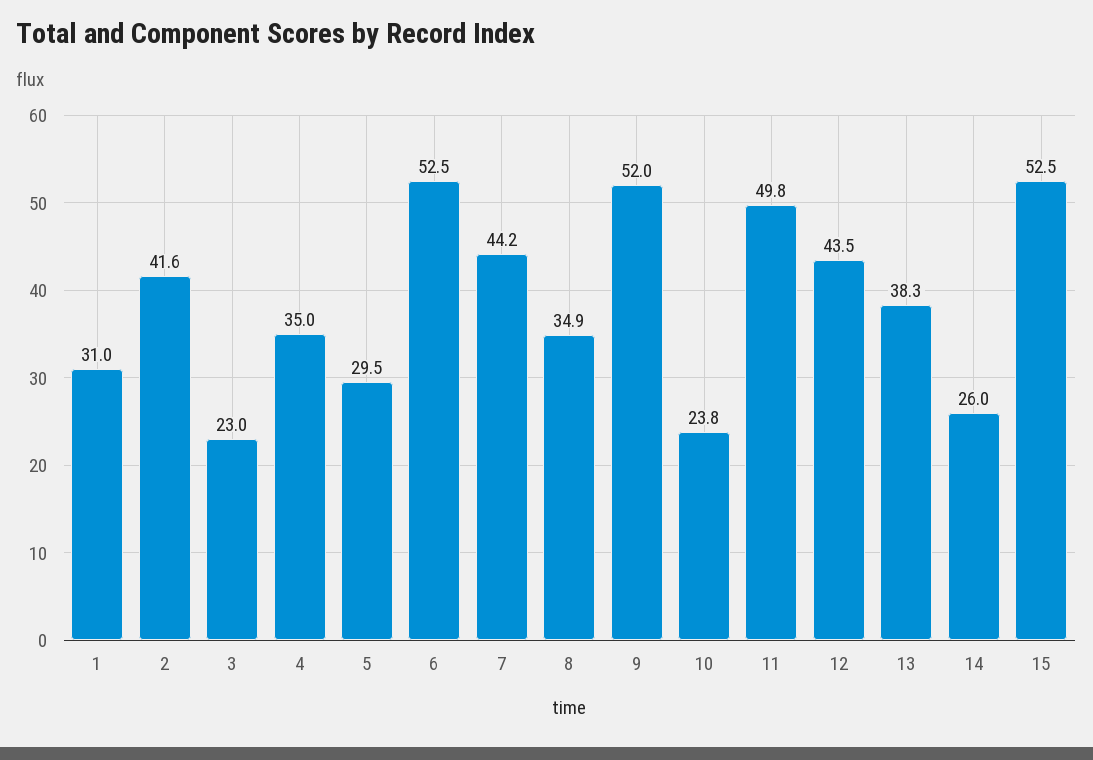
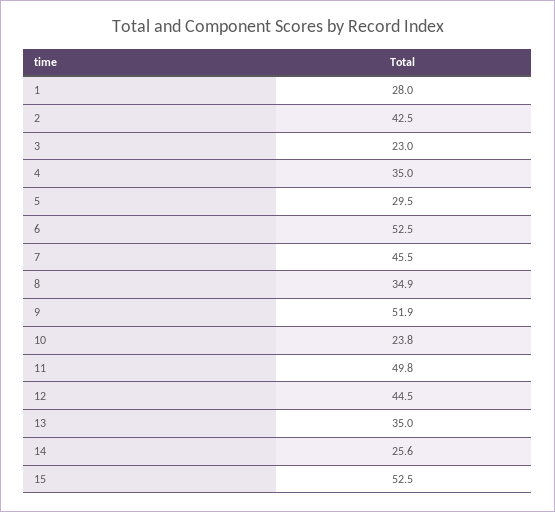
  {
-   "1": 31,
+   "1": 28,
-   "2": 41.6,
+   "2": 42.5,
    "3": 23,
    "4": 35,
    "5": 29.5,
    "6": 52.5,
-   "7": 44.2,
+   "7": 45.5,
    "8": 34.9,
-   "9": 52,
+   "9": 51.9,
    "10": 23.8,
    "11": 49.8,
-   "12": 43.5,
+   "12": 44.5,
-   "13": 38.3,
+   "13": 35,
-   "14": 26,
+   "14": 25.6,
    "15": 52.5
  }

